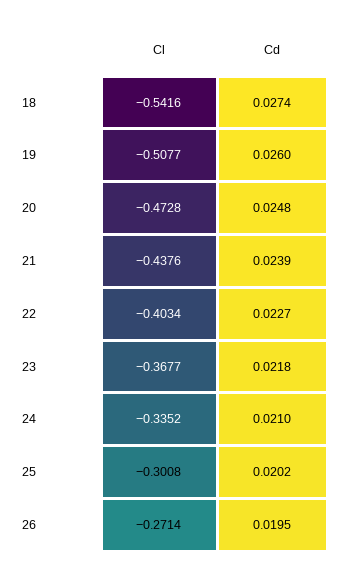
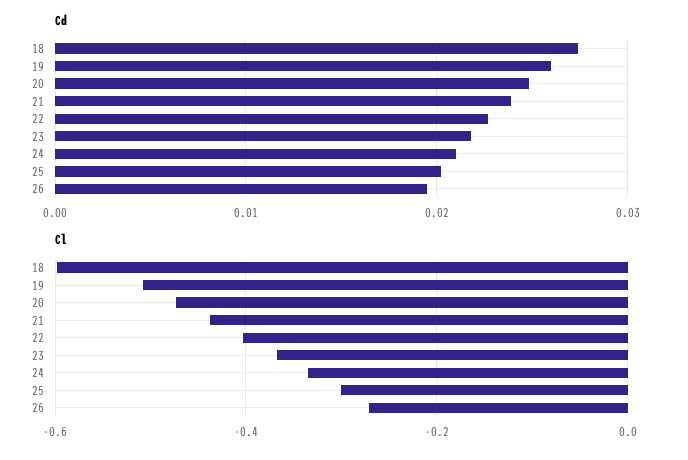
  {
    "Cl": {
-     "18": -0.5416,
+     "18": -0.6,
      "19": -0.5077,
      "20": -0.4728,
      "21": -0.4376,
      "22": -0.4034,
      "23": -0.3677,
      "24": -0.3352,
      "25": -0.3008,
      "26": -0.2714
    },
    "Cd": {
      "18": 0.0274,
      "19": 0.026,
      "20": 0.0248,
      "21": 0.0239,
      "22": 0.0227,
      "23": 0.0218,
      "24": 0.021,
      "25": 0.0202,
      "26": 0.0195
    }
  }

